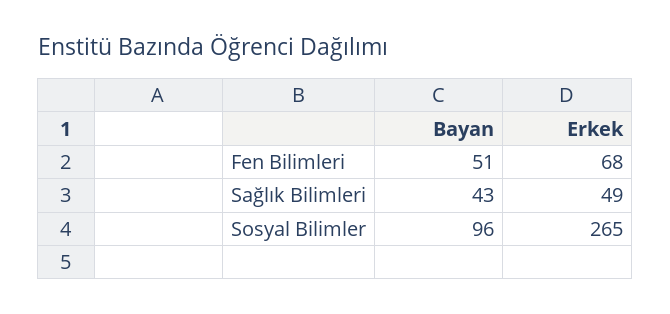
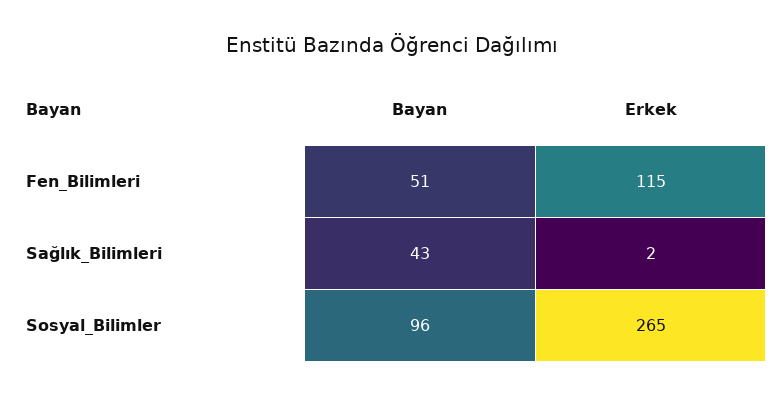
  {
    "Bayan": {
      "Fen Bilimleri": 51,
      "Sağlık Bilimleri": 43,
      "Sosyal Bilimler": 96
    },
    "Erkek": {
-     "Fen Bilimleri": 68,
+     "Fen Bilimleri": 115,
-     "Sağlık Bilimleri": 49,
+     "Sağlık Bilimleri": 2,
      "Sosyal Bilimler": 265
    }
  }

